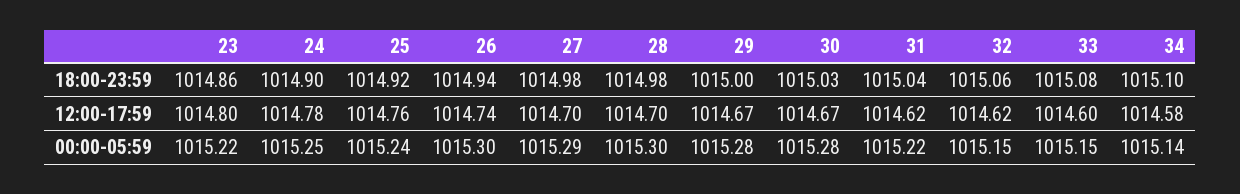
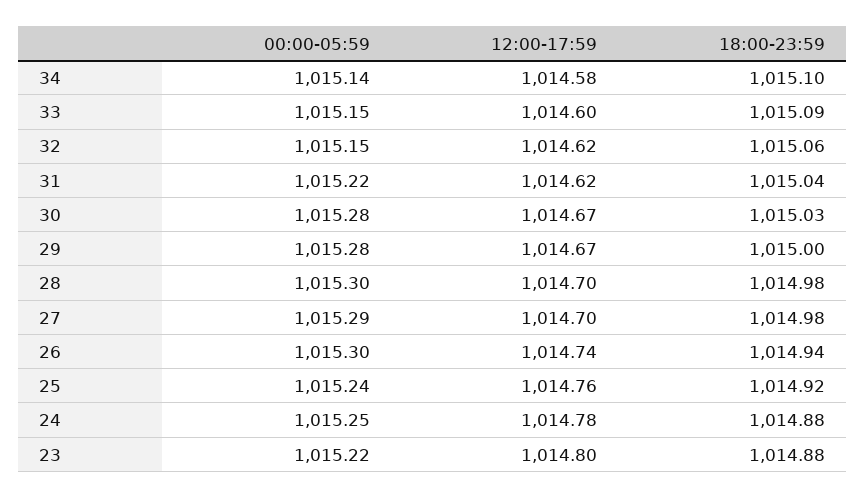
  {
    "23": {
-     "18:00-23:59": 1014.86,
+     "18:00-23:59": 1014.88,
      "12:00-17:59": 1014.8,
      "00:00-05:59": 1015.22
    },
    "24": {
-     "18:00-23:59": 1014.9,
+     "18:00-23:59": 1014.88,
      "12:00-17:59": 1014.78,
      "00:00-05:59": 1015.25
    },
    "25": {
      "18:00-23:59": 1014.92,
      "12:00-17:59": 1014.76,
      "00:00-05:59": 1015.24
    },
    "26": {
      "18:00-23:59": 1014.94,
      "12:00-17:59": 1014.74,
      "00:00-05:59": 1015.3
    },
    "27": {
      "18:00-23:59": 1014.98,
      "12:00-17:59": 1014.7,
      "00:00-05:59": 1015.29
    },
    "28": {
      "18:00-23:59": 1014.98,
      "12:00-17:59": 1014.7,
      "00:00-05:59": 1015.3
    },
    "29": {
      "18:00-23:59": 1015,
      "12:00-17:59": 1014.67,
      "00:00-05:59": 1015.28
    },
    "30": {
      "18:00-23:59": 1015.03,
      "12:00-17:59": 1014.67,
      "00:00-05:59": 1015.28
    },
    "31": {
      "18:00-23:59": 1015.04,
      "12:00-17:59": 1014.62,
      "00:00-05:59": 1015.22
    },
    "32": {
      "18:00-23:59": 1015.06,
      "12:00-17:59": 1014.62,
      "00:00-05:59": 1015.15
    },
    "33": {
-     "18:00-23:59": 1015.08,
+     "18:00-23:59": 1015.09,
      "12:00-17:59": 1014.6,
      "00:00-05:59": 1015.15
    },
    "34": {
      "18:00-23:59": 1015.1,
      "12:00-17:59": 1014.58,
      "00:00-05:59": 1015.14
    }
  }

